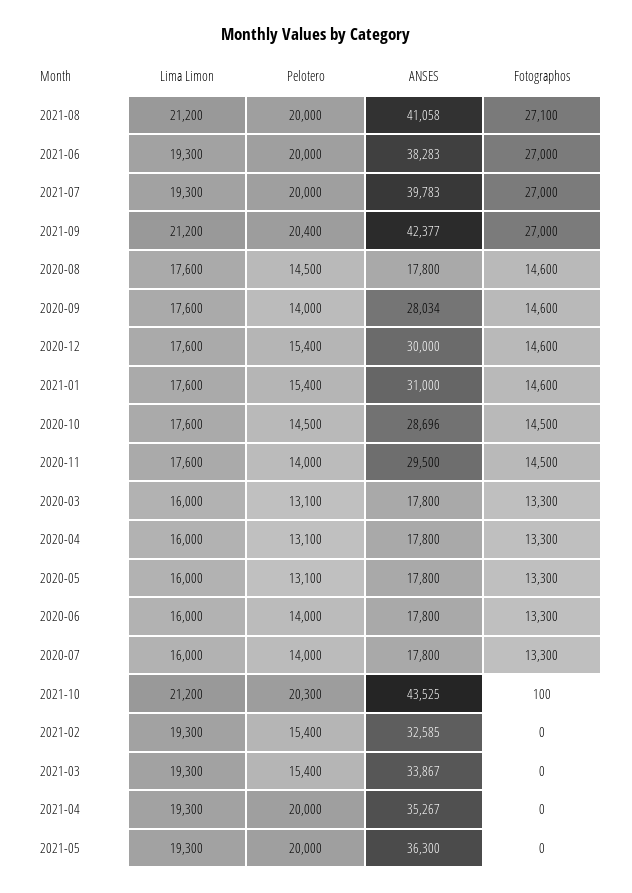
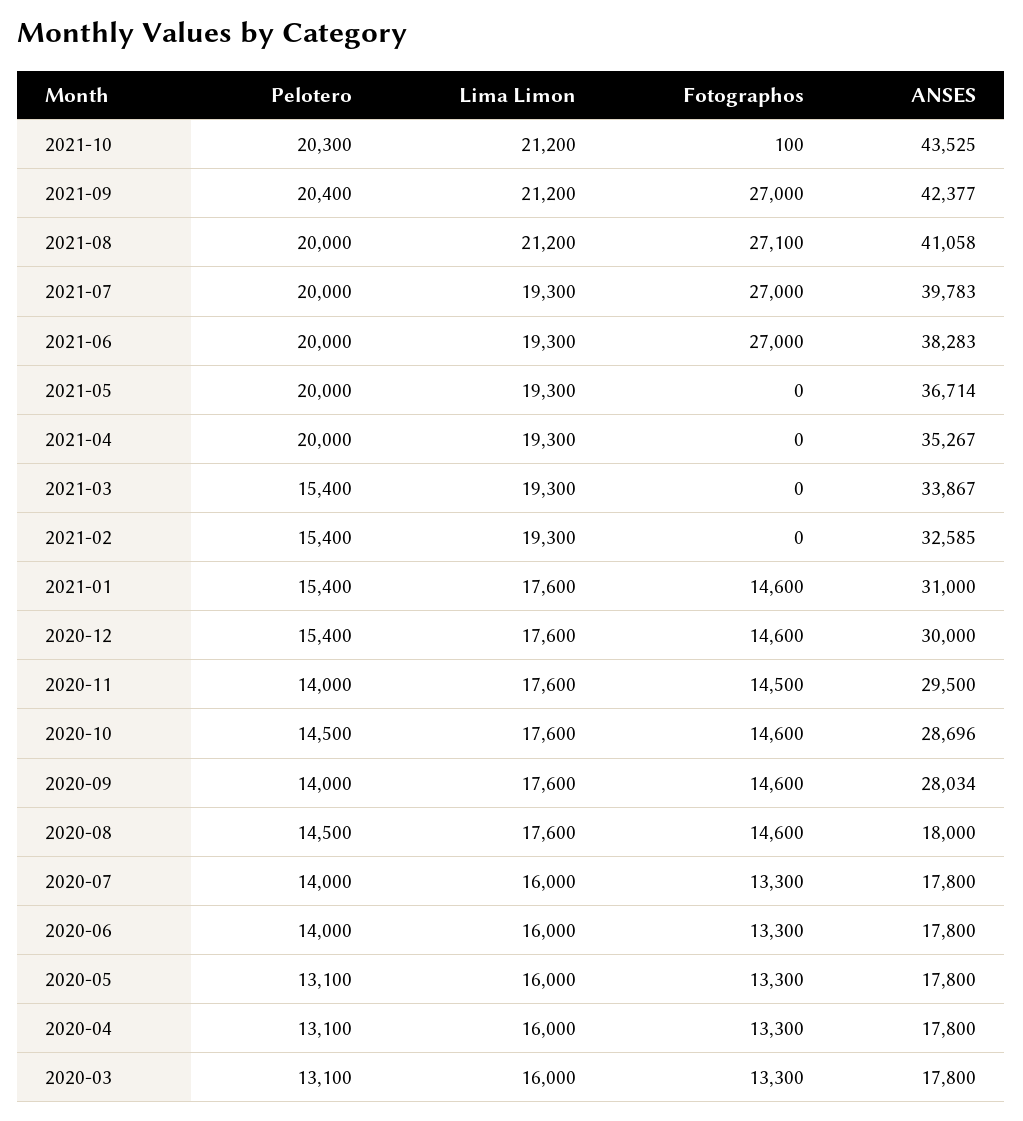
  {
    "Lima Limon": {
      "2021-08": 21200,
      "2021-06": 19300,
      "2021-07": 19300,
      "2021-09": 21200,
      "2020-08": 17600,
      "2020-09": 17600,
      "2020-12": 17600,
      "2021-01": 17600,
      "2020-10": 17600,
      "2020-11": 17600,
      "2020-03": 16000,
      "2020-04": 16000,
      "2020-05": 16000,
      "2020-06": 16000,
      "2020-07": 16000,
      "2021-10": 21200,
      "2021-02": 19300,
      "2021-03": 19300,
      "2021-04": 19300,
      "2021-05": 19300
    },
    "Pelotero": {
      "2021-08": 20000,
      "2021-06": 20000,
      "2021-07": 20000,
      "2021-09": 20400,
      "2020-08": 14500,
      "2020-09": 14000,
      "2020-12": 15400,
      "2021-01": 15400,
      "2020-10": 14500,
      "2020-11": 14000,
      "2020-03": 13100,
      "2020-04": 13100,
      "2020-05": 13100,
      "2020-06": 14000,
      "2020-07": 14000,
      "2021-10": 20300,
      "2021-02": 15400,
      "2021-03": 15400,
      "2021-04": 20000,
      "2021-05": 20000
    },
    "ANSES": {
      "2021-08": 41058,
      "2021-06": 38283,
      "2021-07": 39783,
      "2021-09": 42377,
-     "2020-08": 17800,
+     "2020-08": 18000,
      "2020-09": 28034,
      "2020-12": 30000,
      "2021-01": 31000,
      "2020-10": 28696,
      "2020-11": 29500,
      "2020-03": 17800,
      "2020-04": 17800,
      "2020-05": 17800,
      "2020-06": 17800,
      "2020-07": 17800,
      "2021-10": 43525,
      "2021-02": 32585,
      "2021-03": 33867,
      "2021-04": 35267,
-     "2021-05": 36300
+     "2021-05": 36714
    },
    "Fotographos": {
      "2021-08": 27100,
      "2021-06": 27000,
      "2021-07": 27000,
      "2021-09": 27000,
      "2020-08": 14600,
      "2020-09": 14600,
      "2020-12": 14600,
      "2021-01": 14600,
-     "2020-10": 14500,
+     "2020-10": 14600,
      "2020-11": 14500,
      "2020-03": 13300,
      "2020-04": 13300,
      "2020-05": 13300,
      "2020-06": 13300,
      "2020-07": 13300,
      "2021-10": 100,
      "2021-02": 0,
      "2021-03": 0,
      "2021-04": 0,
      "2021-05": 0
    }
  }

